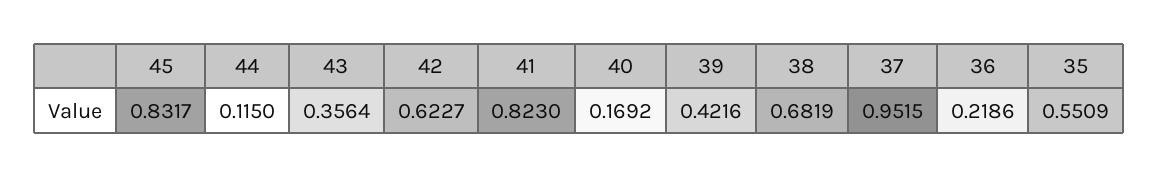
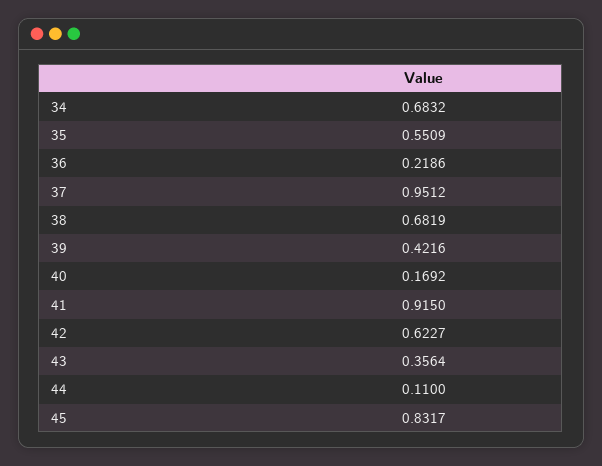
  {
    "45": 0.8317,
-   "44": 0.115,
+   "44": 0.11,
    "43": 0.3564,
    "42": 0.6227,
-   "41": 0.823,
+   "41": 0.915,
    "40": 0.1692,
    "39": 0.4216,
    "38": 0.6819,
-   "37": 0.9515,
+   "37": 0.9512,
    "36": 0.2186,
-   "35": 0.5509
+   "35": 0.5509,
+   "34": 0.6832
  }

